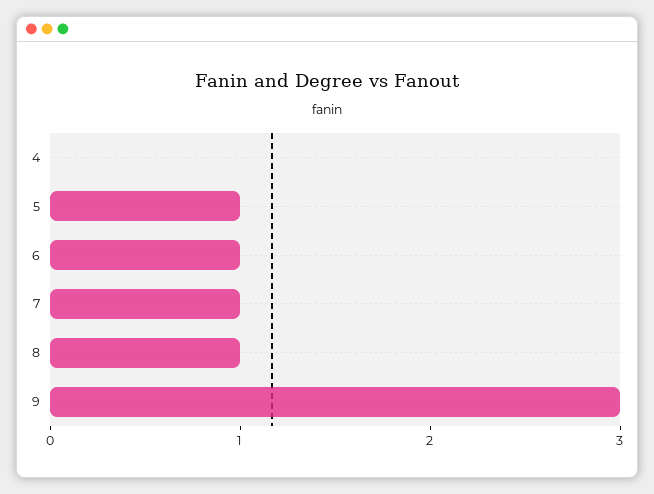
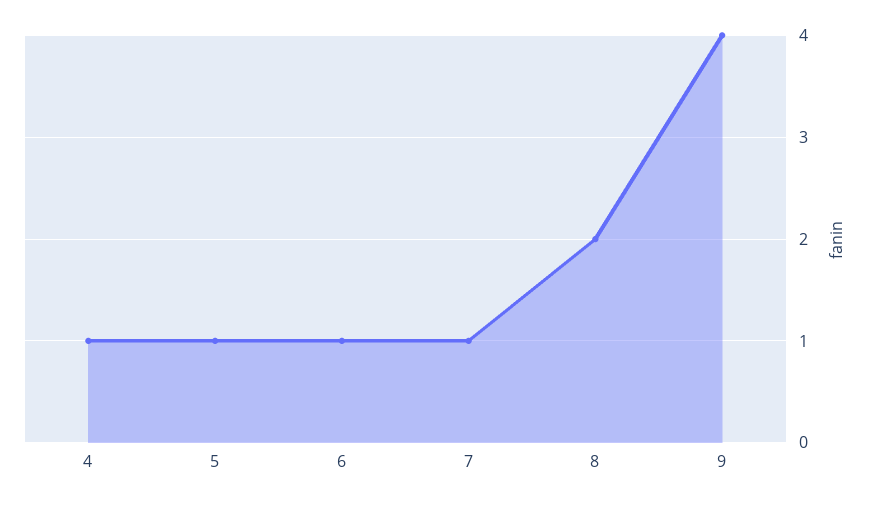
  {
-   "4": 0,
+   "4": 1,
    "5": 1,
    "6": 1,
    "7": 1,
-   "8": 1,
+   "8": 2,
-   "9": 3
+   "9": 4
  }

